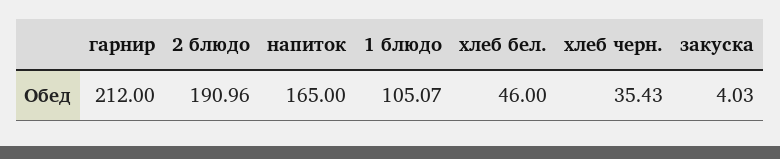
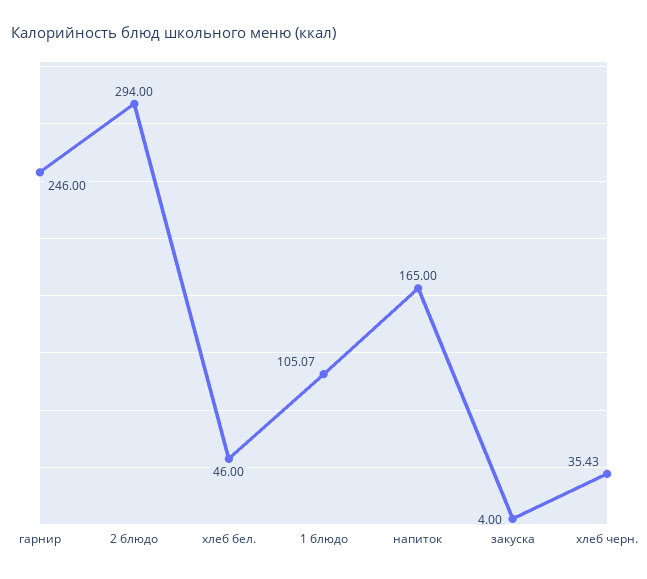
  {
-   "гарнир": 212,
+   "гарнир": 246,
-   "2 блюдо": 190.96,
+   "2 блюдо": 294,
    "напиток": 165,
    "1 блюдо": 105.07,
    "хлеб бел.": 46,
    "хлеб черн.": 35.43,
-   "закуска": 4.03
+   "закуска": 4
  }

